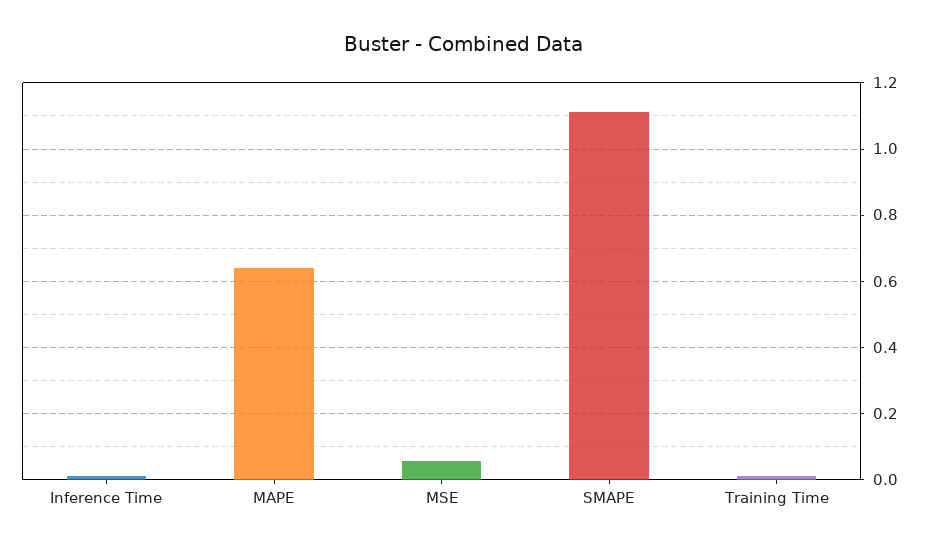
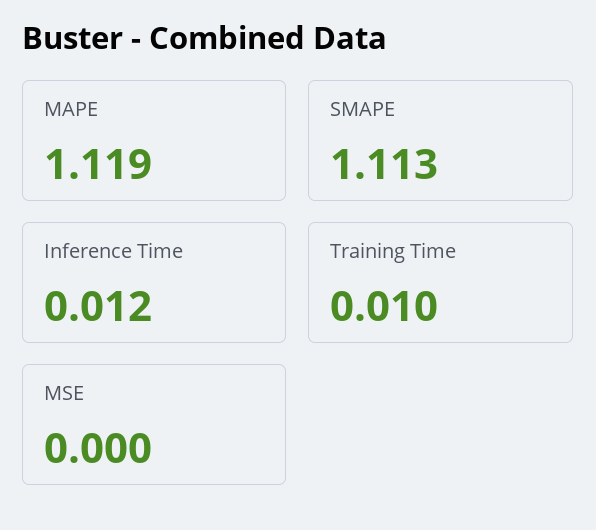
  {
    "Inference Time": 0.012,
-   "MAPE": 0.64,
+   "MAPE": 1.119,
-   "MSE": 0.06,
+   "MSE": 0,
    "SMAPE": 1.113,
    "Training Time": 0.01
  }

